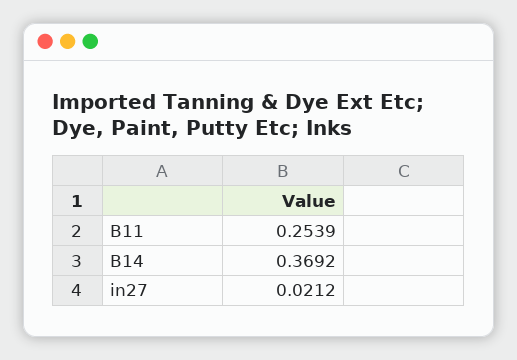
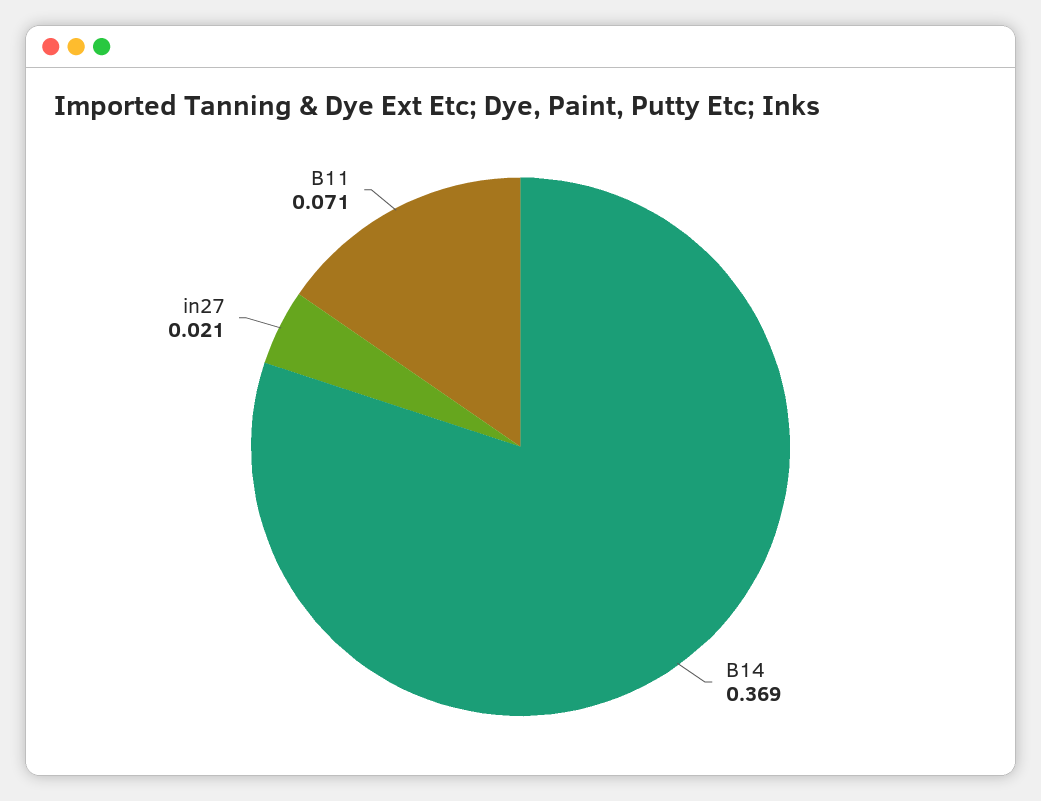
  {
-   "B11": 0.2539,
+   "B11": 0.071,
    "B14": 0.3692,
    "in27": 0.0212
  }

